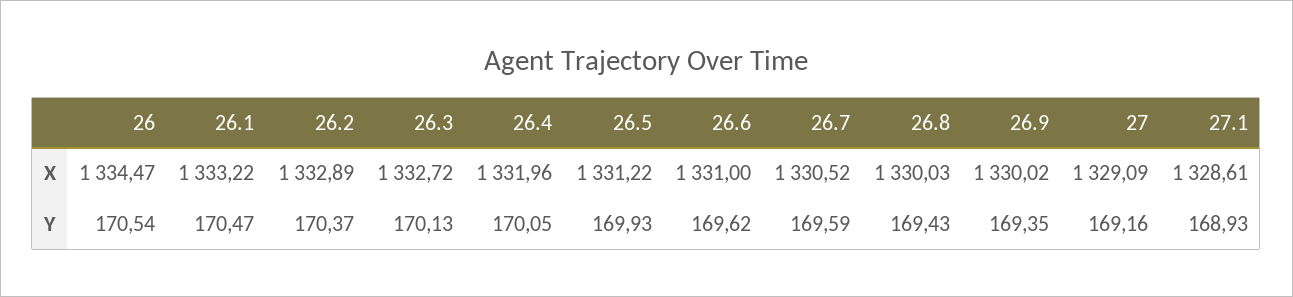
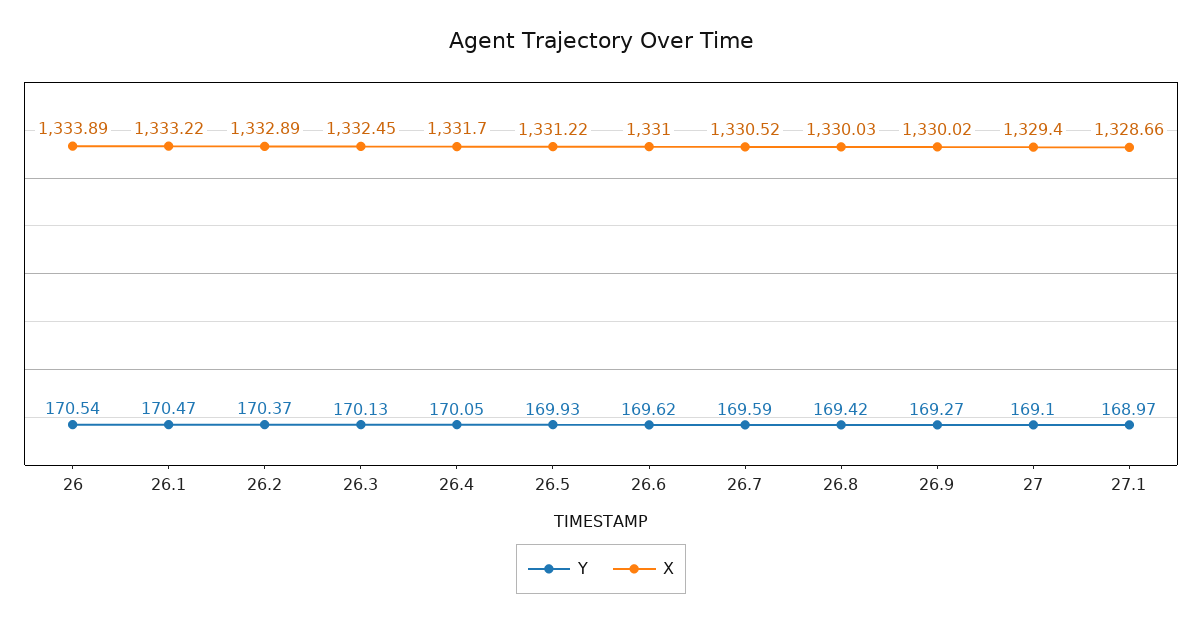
  {
    "X": {
-     "26": 1334.47,
+     "26": 1333.89,
      "26.1": 1333.22,
      "26.2": 1332.89,
-     "26.3": 1332.72,
+     "26.3": 1332.45,
-     "26.4": 1331.96,
+     "26.4": 1331.7,
      "26.5": 1331.22,
      "26.6": 1331,
      "26.7": 1330.52,
      "26.8": 1330.03,
      "26.9": 1330.02,
-     "27": 1329.09,
+     "27": 1329.4,
-     "27.1": 1328.61
+     "27.1": 1328.66
    },
    "Y": {
      "26": 170.54,
      "26.1": 170.47,
      "26.2": 170.37,
      "26.3": 170.13,
      "26.4": 170.05,
      "26.5": 169.93,
      "26.6": 169.62,
      "26.7": 169.59,
-     "26.8": 169.43,
+     "26.8": 169.42,
-     "26.9": 169.35,
+     "26.9": 169.27,
-     "27": 169.16,
+     "27": 169.1,
-     "27.1": 168.93
+     "27.1": 168.97
    }
  }

